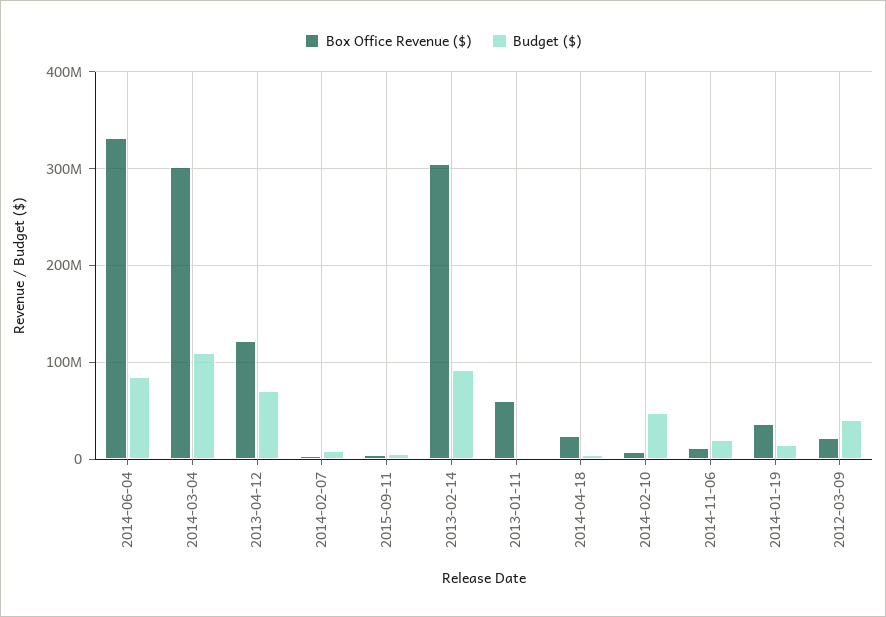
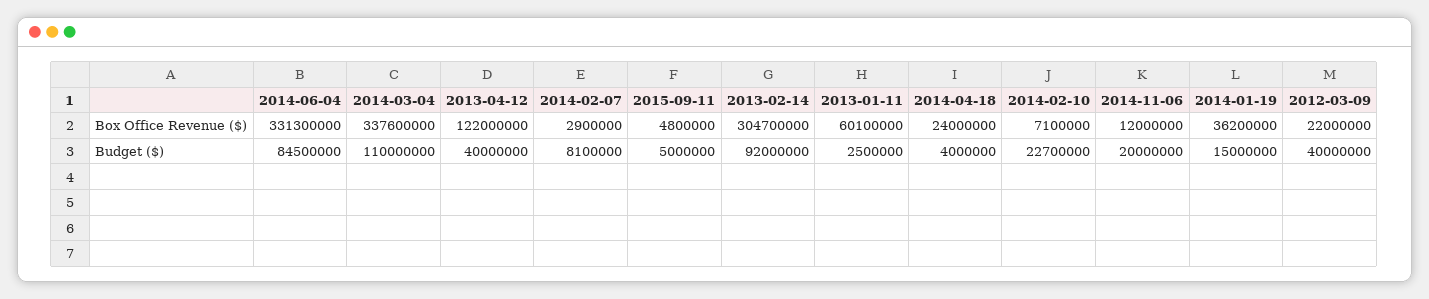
  {
    "Box Office Revenue ($)": {
      "2014-06-04": 331300000,
-     "2014-03-04": 300000000,
+     "2014-03-04": 337600000,
      "2013-04-12": 122000000,
      "2014-02-07": 2900000,
      "2015-09-11": 4800000,
      "2013-02-14": 304700000,
      "2013-01-11": 60100000,
      "2014-04-18": 24000000,
      "2014-02-10": 7100000,
      "2014-11-06": 12000000,
      "2014-01-19": 36200000,
      "2012-03-09": 22000000
    },
    "Budget ($)": {
      "2014-06-04": 84500000,
      "2014-03-04": 110000000,
-     "2013-04-12": 70000000,
+     "2013-04-12": 40000000,
      "2014-02-07": 8100000,
      "2015-09-11": 5000000,
      "2013-02-14": 92000000,
      "2013-01-11": 2500000,
      "2014-04-18": 4000000,
-     "2014-02-10": 50000000,
+     "2014-02-10": 22700000,
      "2014-11-06": 20000000,
      "2014-01-19": 15000000,
      "2012-03-09": 40000000
    }
  }

